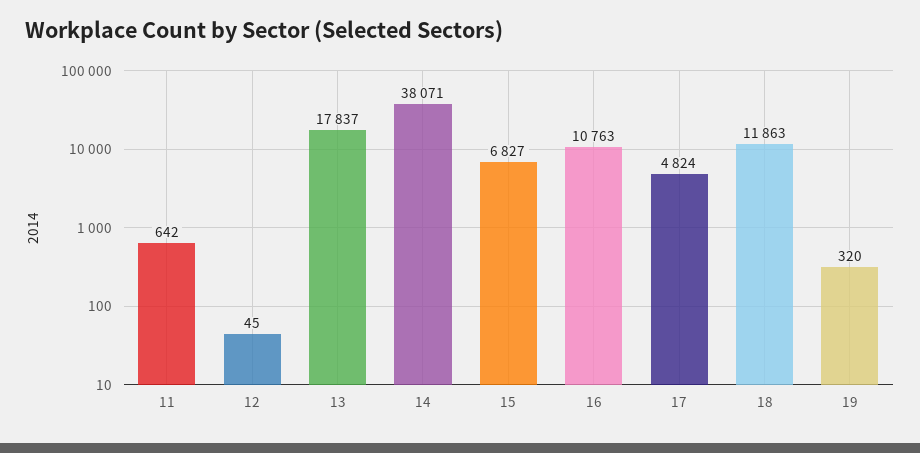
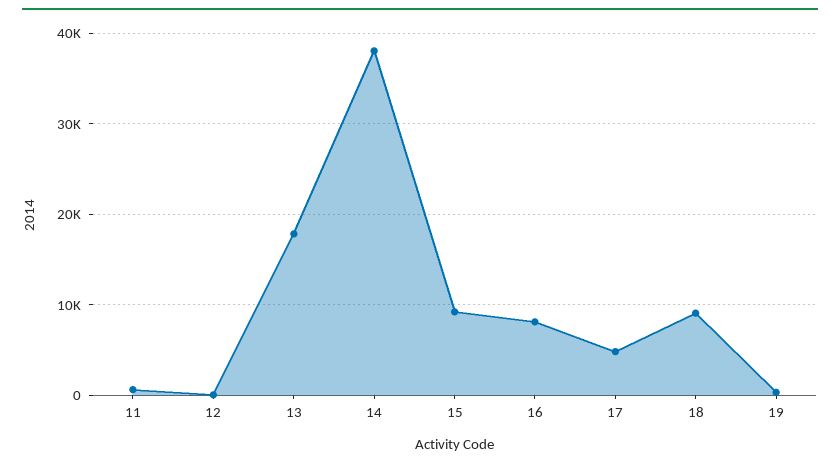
  {
    "11": 642,
    "12": 45,
    "13": 17837,
    "14": 38071,
-   "15": 6827,
+   "15": 9000,
-   "16": 10763,
+   "16": 8000,
    "17": 4824,
-   "18": 11863,
+   "18": 9000,
    "19": 320
  }

